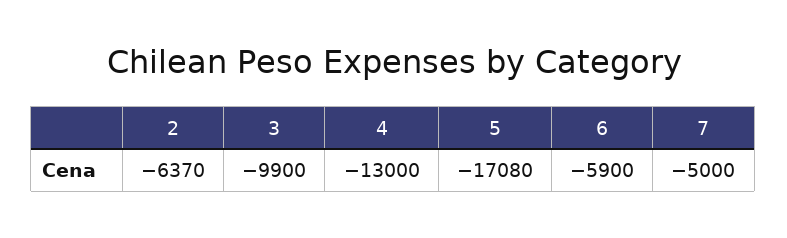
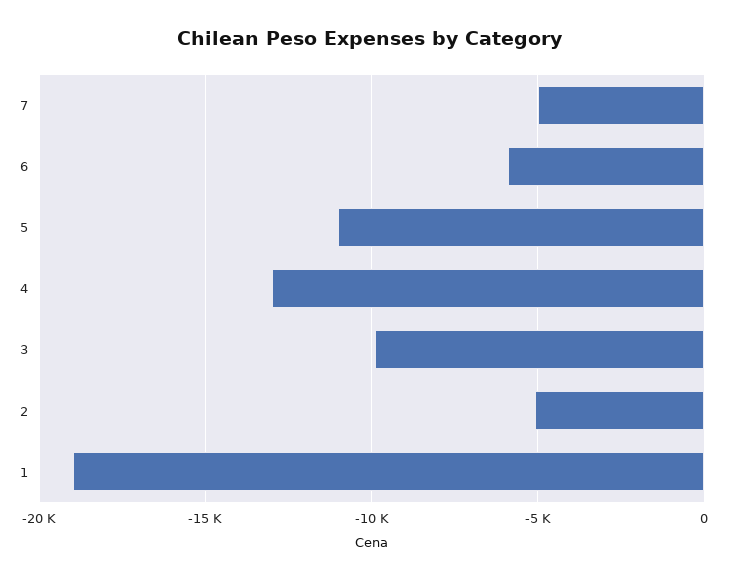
  {
-   "2": -6370,
+   "2": -5000,
    "3": -9900,
    "4": -13000,
-   "5": -17080,
+   "5": -11000,
    "6": -5900,
-   "7": -5000
+   "7": -5000,
+   "1": -19000
  }

